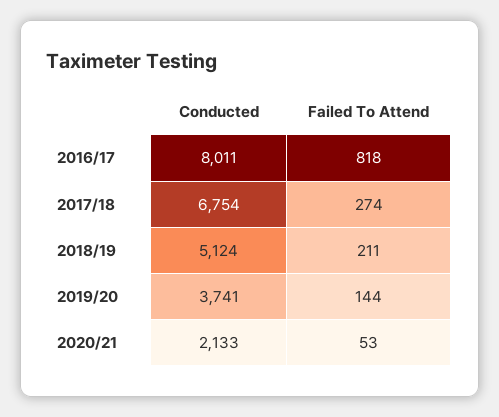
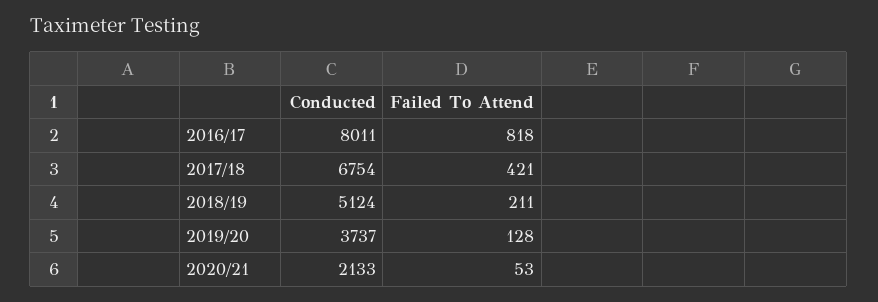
  {
    "Conducted": {
      "2016/17": 8011,
      "2017/18": 6754,
      "2018/19": 5124,
-     "2019/20": 3741,
+     "2019/20": 3737,
      "2020/21": 2133
    },
    "Failed To Attend": {
      "2016/17": 818,
-     "2017/18": 274,
+     "2017/18": 421,
      "2018/19": 211,
-     "2019/20": 144,
+     "2019/20": 128,
      "2020/21": 53
    }
  }

